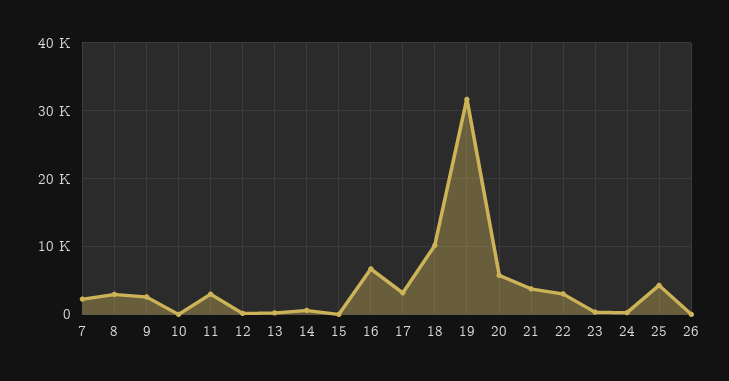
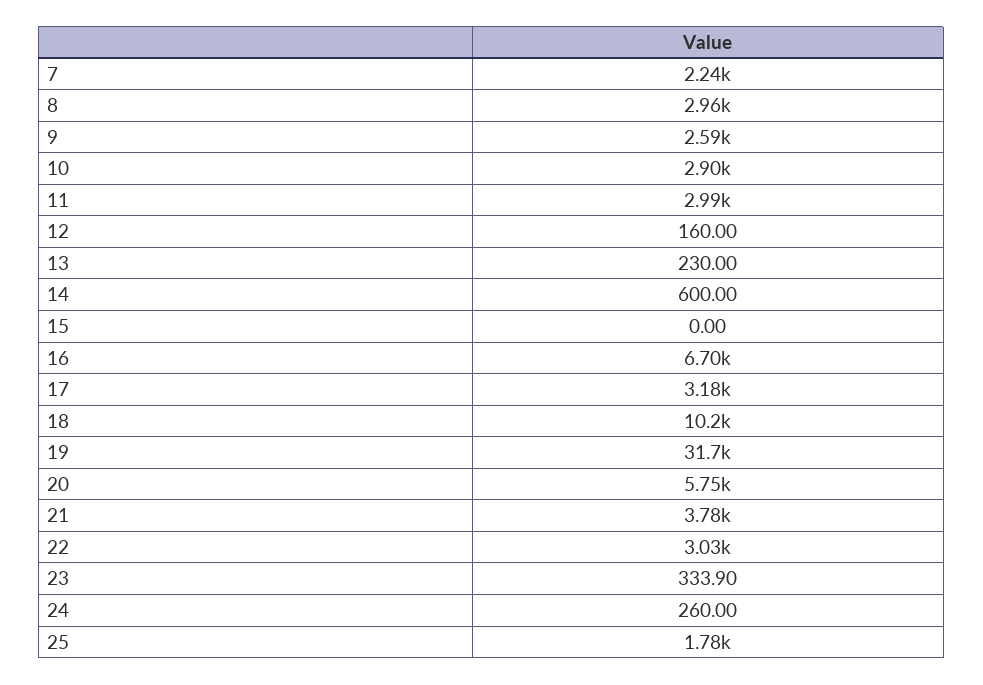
  {
    "7": 2240,
    "8": 2960,
    "9": 2590,
-   "10": 0,
+   "10": 2900,
    "11": 2990,
    "12": 160,
    "13": 230,
    "14": 600,
    "15": 0,
    "16": 6700,
    "17": 3180,
    "18": 10200,
    "19": 31700,
    "20": 5750,
    "21": 3780,
    "22": 3030,
    "23": 333.9,
    "24": 260,
-   "25": 4000,
+   "25": 1780
-   "26": 0
  }

